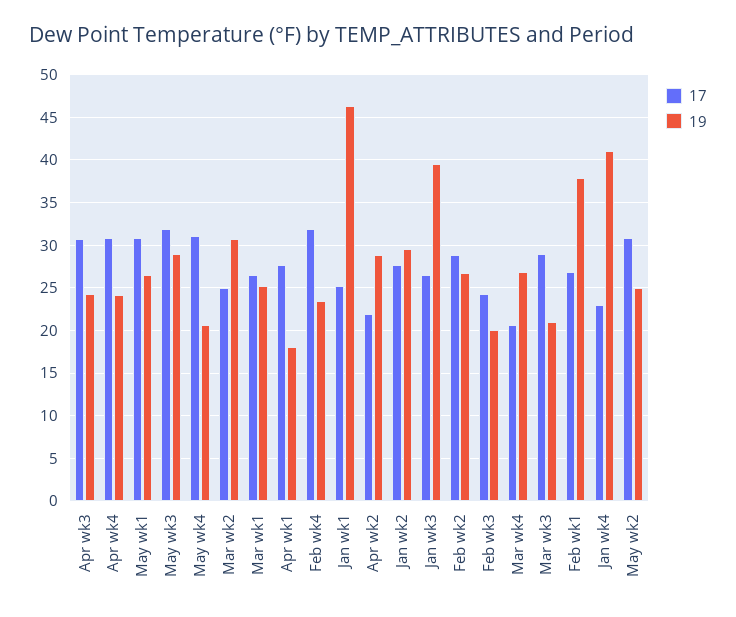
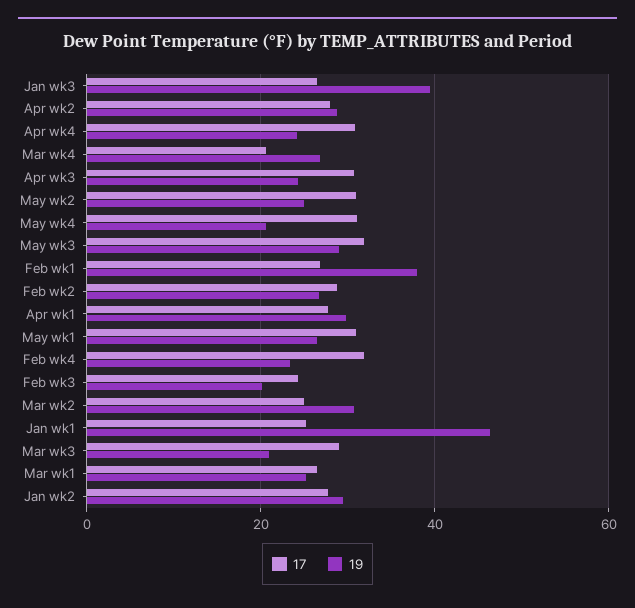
  {
    "17": {
      "Apr wk3": 31,
      "Apr wk4": 31,
      "May wk1": 31,
      "May wk3": 32,
      "May wk4": 31,
      "Mar wk2": 25,
      "Mar wk1": 27,
      "Apr wk1": 28,
      "Feb wk4": 32,
      "Jan wk1": 25,
-     "Apr wk2": 22,
+     "Apr wk2": 28,
      "Jan wk2": 28,
      "Jan wk3": 27,
      "Feb wk2": 29,
      "Feb wk3": 24,
      "Mar wk4": 21,
      "Mar wk3": 29,
      "Feb wk1": 27,
-     "Jan wk4": 23,
      "May wk2": 31
    },
    "19": {
      "Apr wk3": 24,
      "Apr wk4": 24,
      "May wk1": 27,
      "May wk3": 29,
      "May wk4": 21,
      "Mar wk2": 31,
      "Mar wk1": 25,
-     "Apr wk1": 18,
+     "Apr wk1": 30,
      "Feb wk4": 23,
      "Jan wk1": 46,
      "Apr wk2": 29,
      "Jan wk2": 30,
      "Jan wk3": 40,
      "Feb wk2": 27,
      "Feb wk3": 20,
      "Mar wk4": 27,
      "Mar wk3": 21,
      "Feb wk1": 38,
-     "Jan wk4": 41,
      "May wk2": 25
    }
  }

